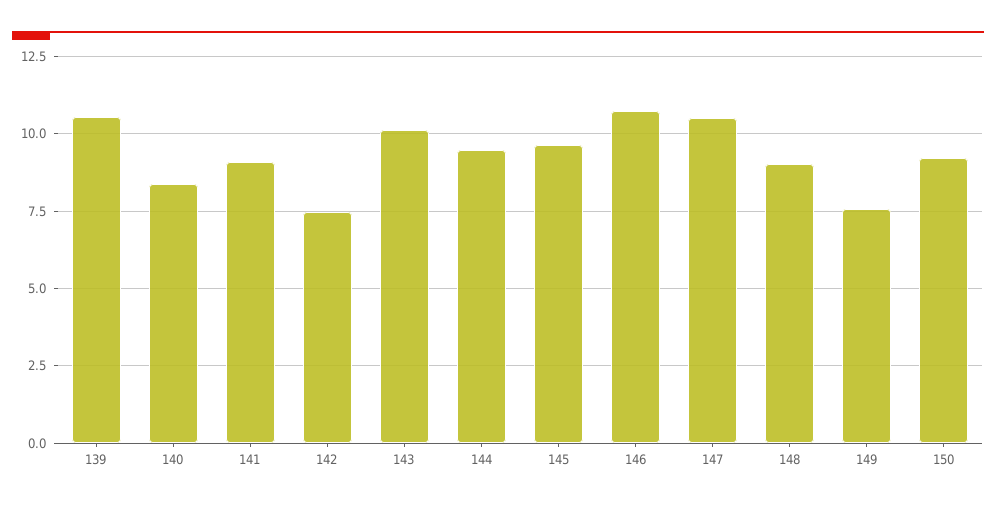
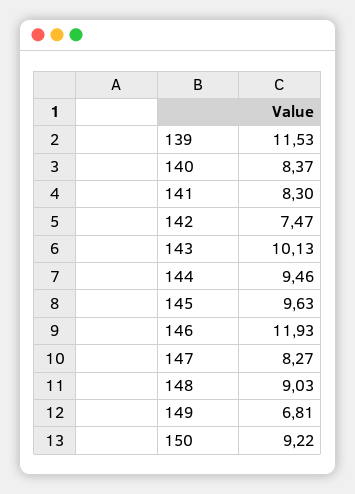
  {
-   "139": 10.5,
+   "139": 11.53,
    "140": 8.37,
-   "141": 9,
+   "141": 8.3,
    "142": 7.47,
    "143": 10.13,
    "144": 9.46,
    "145": 9.63,
-   "146": 10.75,
+   "146": 11.93,
-   "147": 10.5,
+   "147": 8.27,
    "148": 9.03,
-   "149": 7.5,
+   "149": 6.81,
    "150": 9.22
  }

